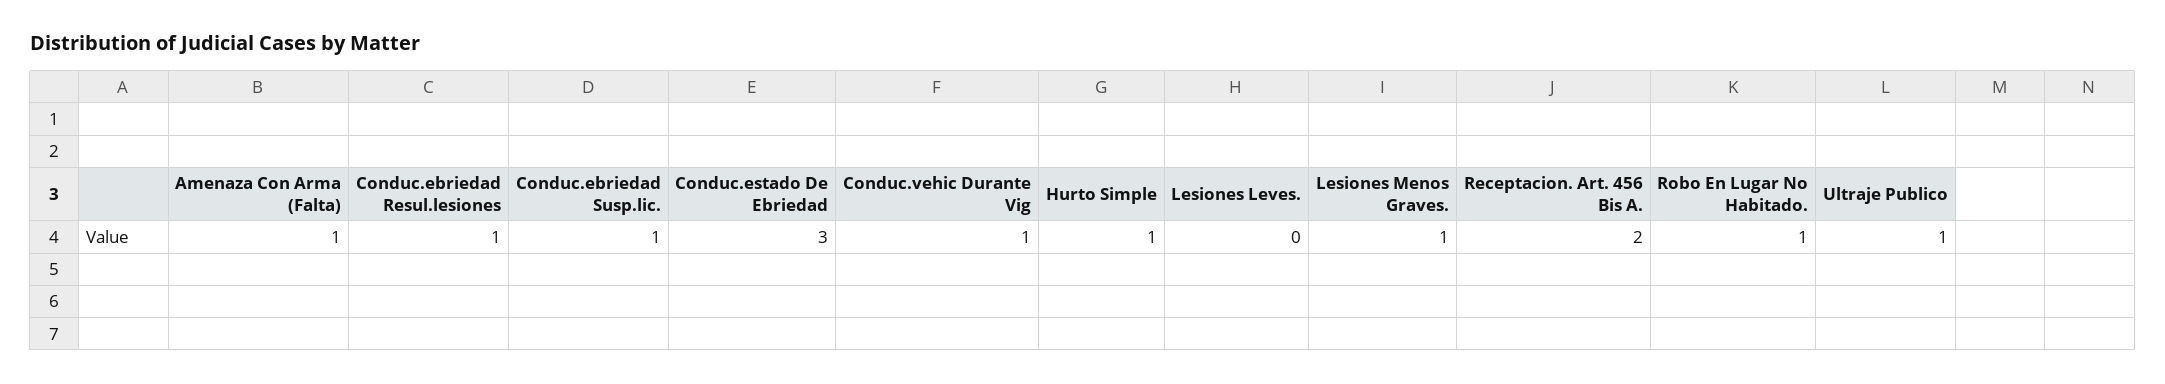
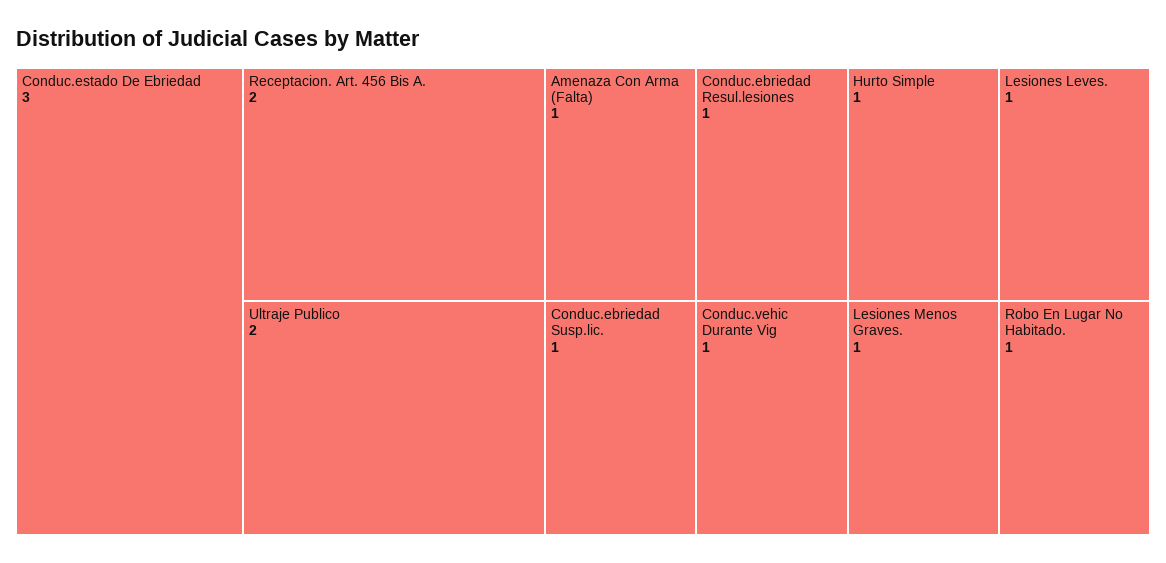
  {
    "Amenaza Con Arma (Falta)": 1,
    "Conduc.ebriedad Resul.lesiones": 1,
    "Conduc.ebriedad Susp.lic.": 1,
    "Conduc.estado De Ebriedad": 3,
    "Conduc.vehic Durante Vig": 1,
    "Hurto Simple": 1,
-   "Lesiones Leves.": 0,
+   "Lesiones Leves.": 1,
    "Lesiones Menos Graves.": 1,
    "Receptacion. Art. 456 Bis A.": 2,
    "Robo En Lugar No Habitado.": 1,
-   "Ultraje Publico": 1
+   "Ultraje Publico": 2
  }

